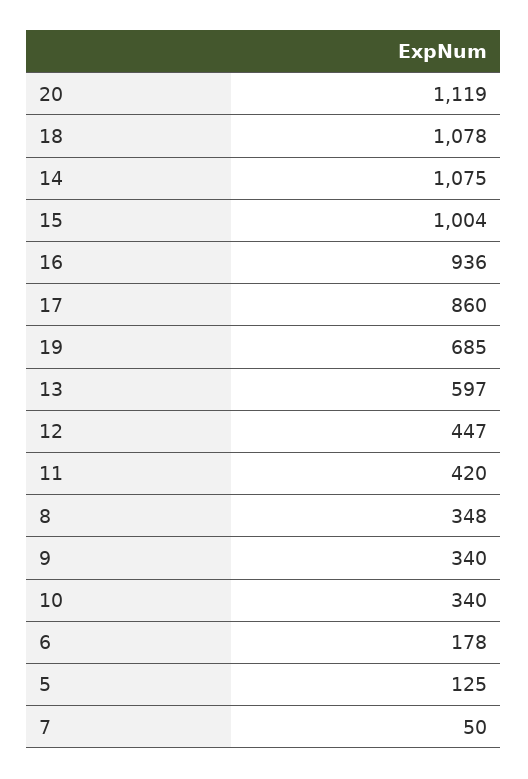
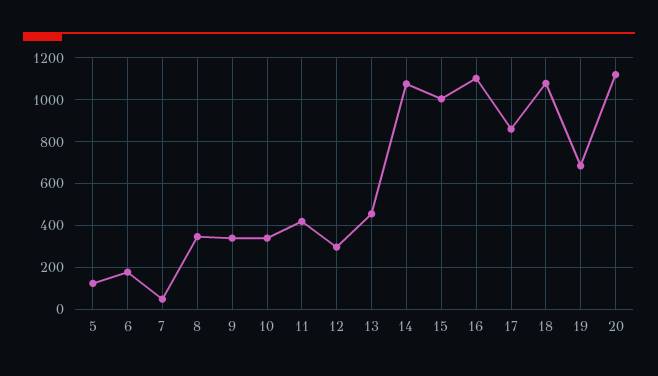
  {
    "20": 1119,
    "18": 1078,
    "14": 1075,
    "15": 1004,
-   "16": 936,
+   "16": 1100,
    "17": 860,
    "19": 685,
-   "13": 597,
+   "13": 450,
-   "12": 447,
+   "12": 300,
    "11": 420,
    "8": 348,
    "9": 340,
    "10": 340,
    "6": 178,
    "5": 125,
    "7": 50
  }

